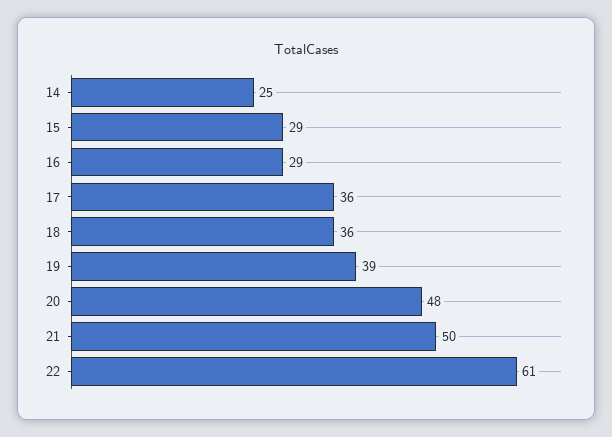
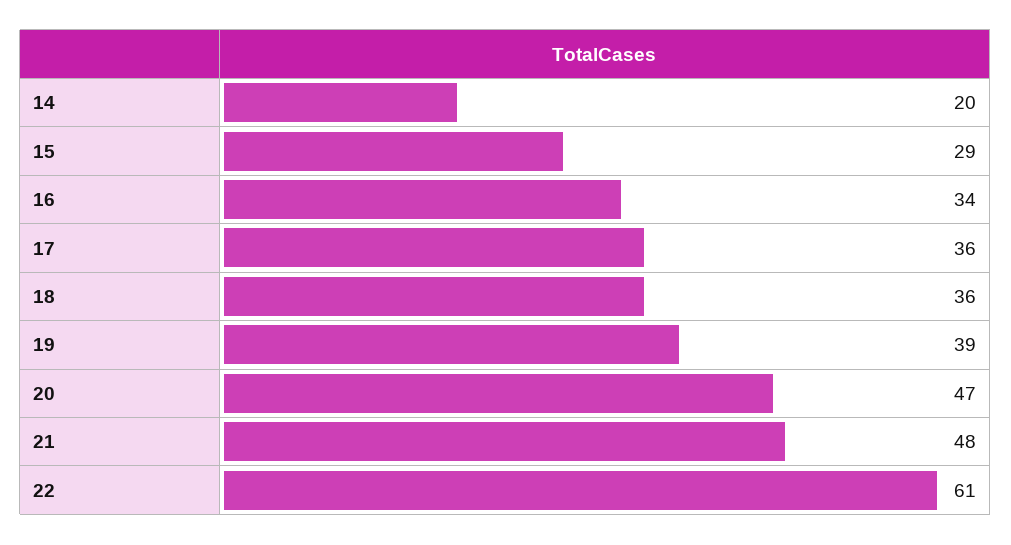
  {
-   "14": 25,
+   "14": 20,
    "15": 29,
-   "16": 29,
+   "16": 34,
    "17": 36,
    "18": 36,
    "19": 39,
-   "20": 48,
+   "20": 47,
-   "21": 50,
+   "21": 48,
    "22": 61
  }

